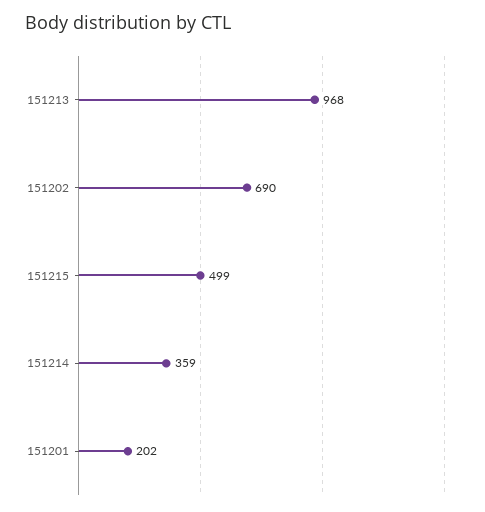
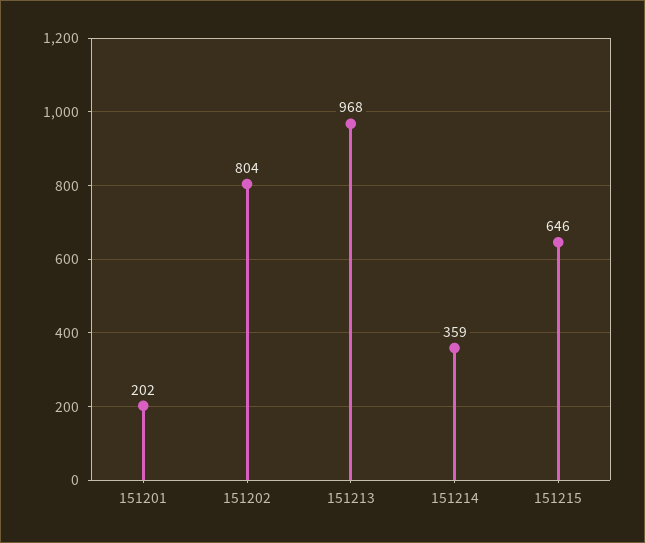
  {
    "151213": 968,
-   "151202": 690,
+   "151202": 804,
-   "151215": 499,
+   "151215": 646,
    "151214": 359,
    "151201": 202
  }

